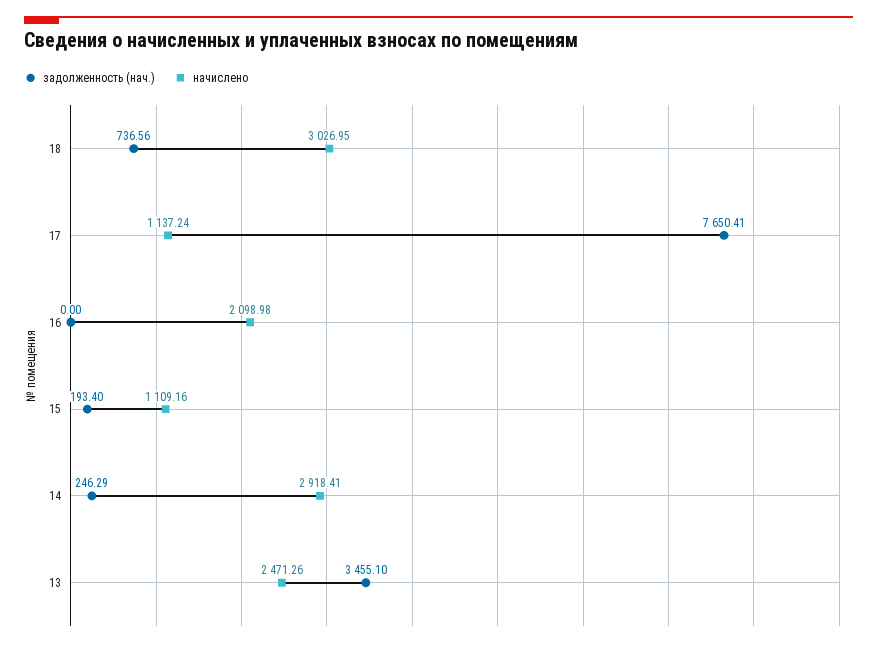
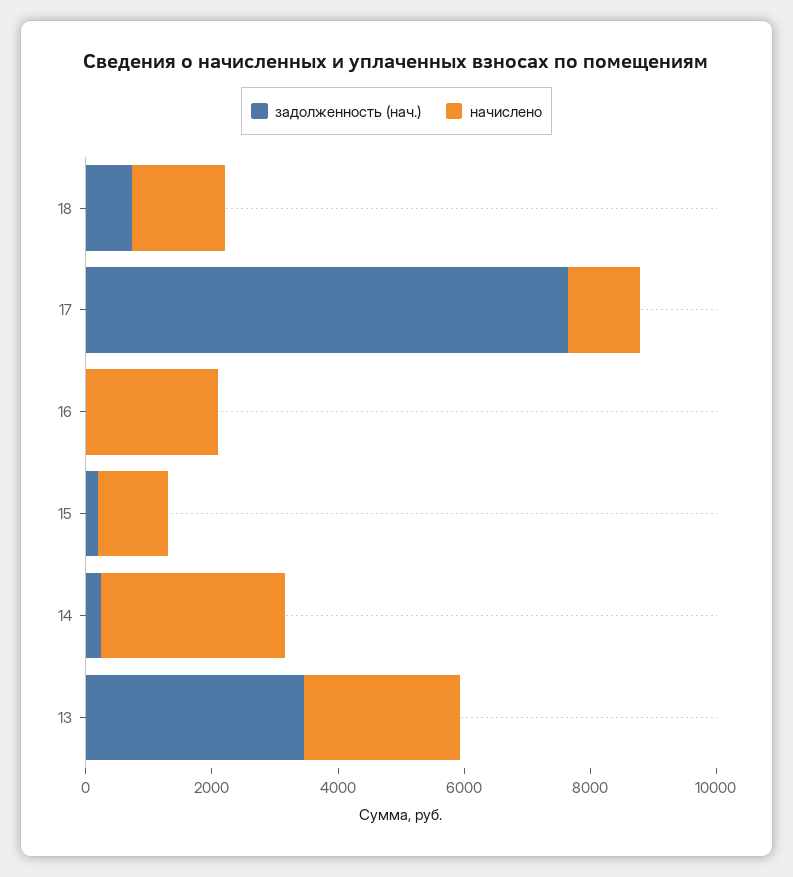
  {
    "задолженность (нач.)": {
      "18": 736.56,
      "17": 7650.41,
      "16": 0,
      "15": 193.4,
      "14": 246.29,
      "13": 3455.1
    },
    "начислено": {
-     "18": 3026.95,
+     "18": 1500,
      "17": 1137.24,
      "16": 2098.98,
      "15": 1109.16,
      "14": 2918.41,
      "13": 2471.26
    }
  }

